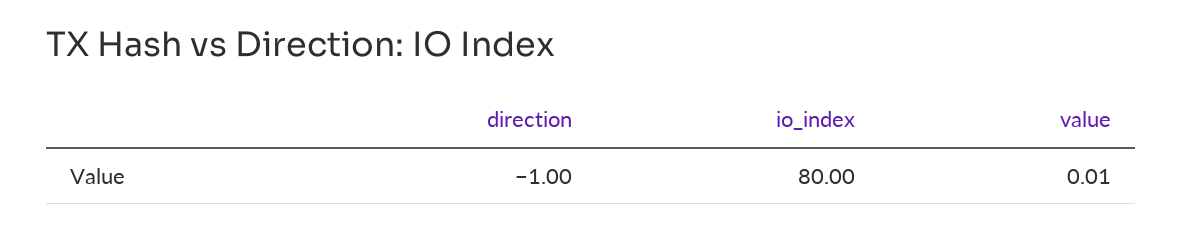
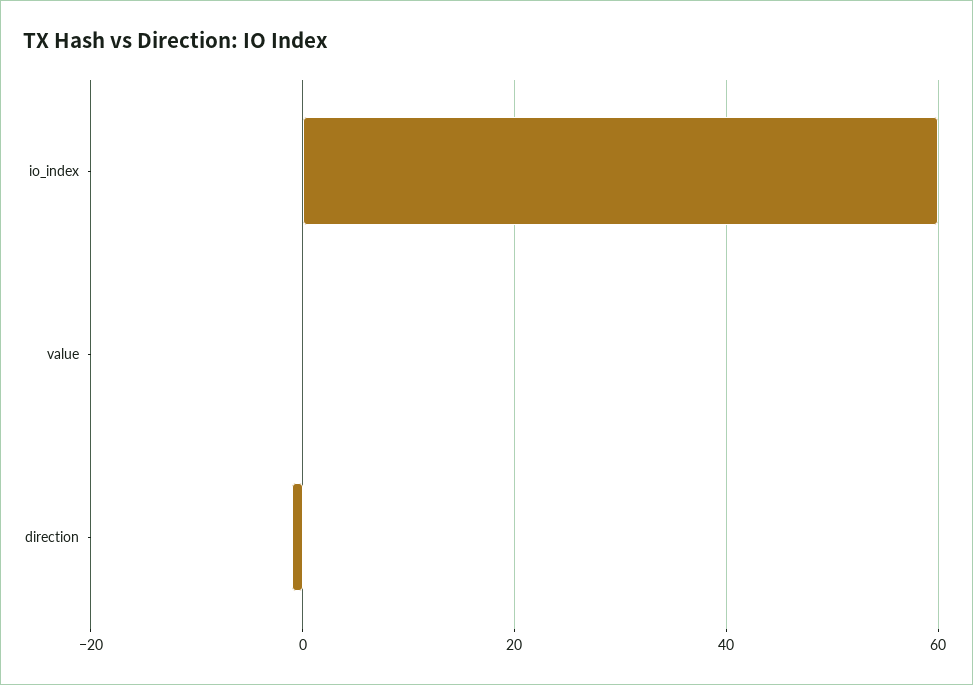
  {
    "direction": -1,
-   "io_index": 80,
+   "io_index": 60,
    "value": 0.01
  }

